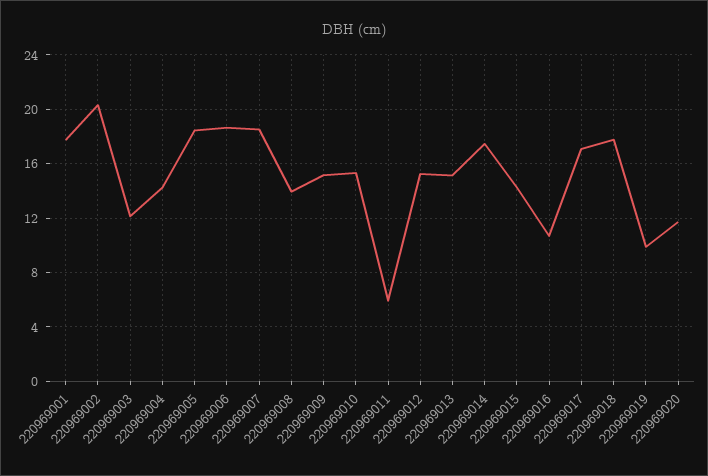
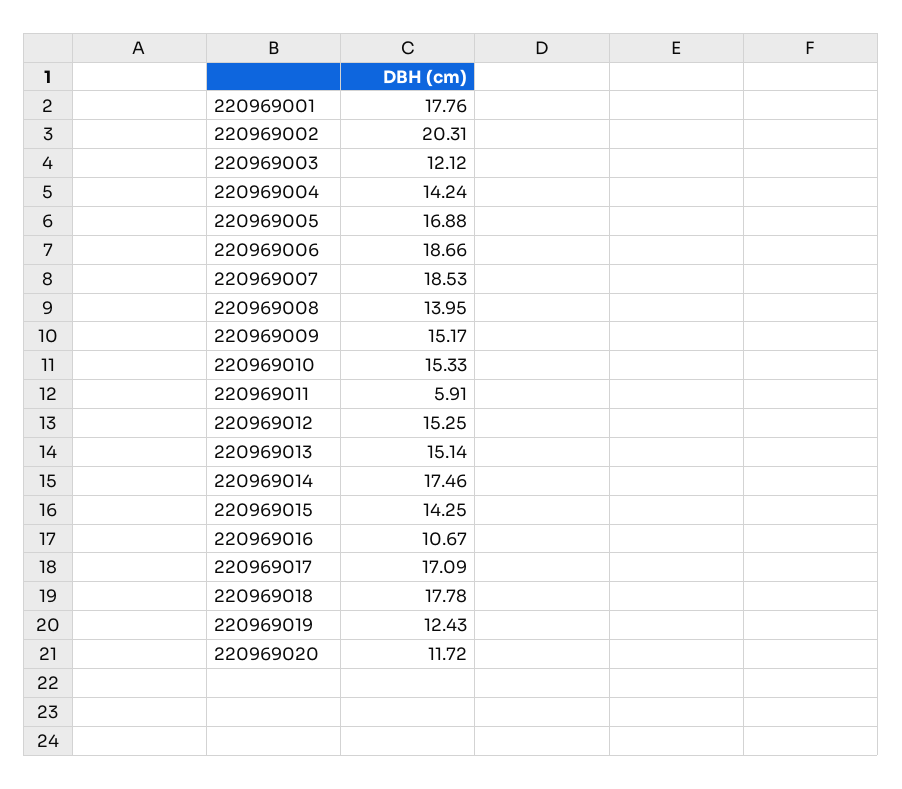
  {
    "220969001": 17.76,
    "220969002": 20.31,
    "220969003": 12.12,
    "220969004": 14.24,
-   "220969005": 18.5,
+   "220969005": 16.88,
    "220969006": 18.66,
    "220969007": 18.53,
    "220969008": 13.95,
    "220969009": 15.17,
    "220969010": 15.33,
    "220969011": 5.91,
    "220969012": 15.25,
    "220969013": 15.14,
    "220969014": 17.46,
    "220969015": 14.25,
    "220969016": 10.67,
    "220969017": 17.09,
    "220969018": 17.78,
-   "220969019": 10,
+   "220969019": 12.43,
    "220969020": 11.72
  }

